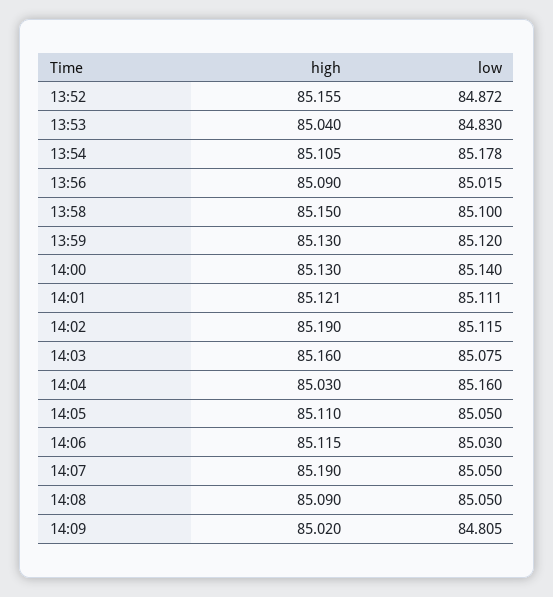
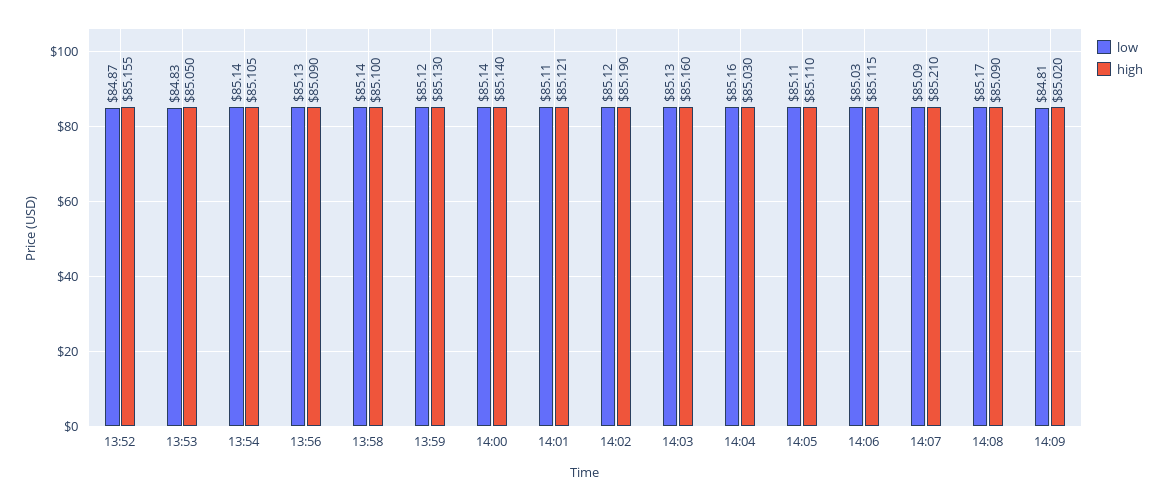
  {
    "high": {
      "13:52": 85.155,
-     "13:53": 85.04,
+     "13:53": 85.05,
      "13:54": 85.105,
      "13:56": 85.09,
-     "13:58": 85.15,
+     "13:58": 85.1,
      "13:59": 85.13,
-     "14:00": 85.13,
+     "14:00": 85.14,
      "14:01": 85.121,
      "14:02": 85.19,
      "14:03": 85.16,
      "14:04": 85.03,
      "14:05": 85.11,
      "14:06": 85.115,
-     "14:07": 85.19,
+     "14:07": 85.21,
      "14:08": 85.09,
      "14:09": 85.02
    },
    "low": {
      "13:52": 84.872,
      "13:53": 84.83,
-     "13:54": 85.178,
+     "13:54": 85.14,
-     "13:56": 85.015,
+     "13:56": 85.13,
-     "13:58": 85.1,
+     "13:58": 85.14,
      "13:59": 85.12,
      "14:00": 85.14,
      "14:01": 85.111,
      "14:02": 85.115,
-     "14:03": 85.075,
+     "14:03": 85.13,
      "14:04": 85.16,
-     "14:05": 85.05,
+     "14:05": 85.11,
      "14:06": 85.03,
-     "14:07": 85.05,
+     "14:07": 85.09,
-     "14:08": 85.05,
+     "14:08": 85.17,
      "14:09": 84.805
    }
  }

